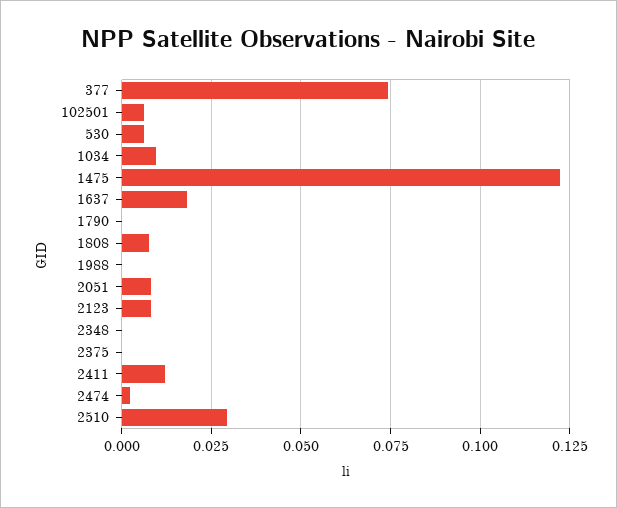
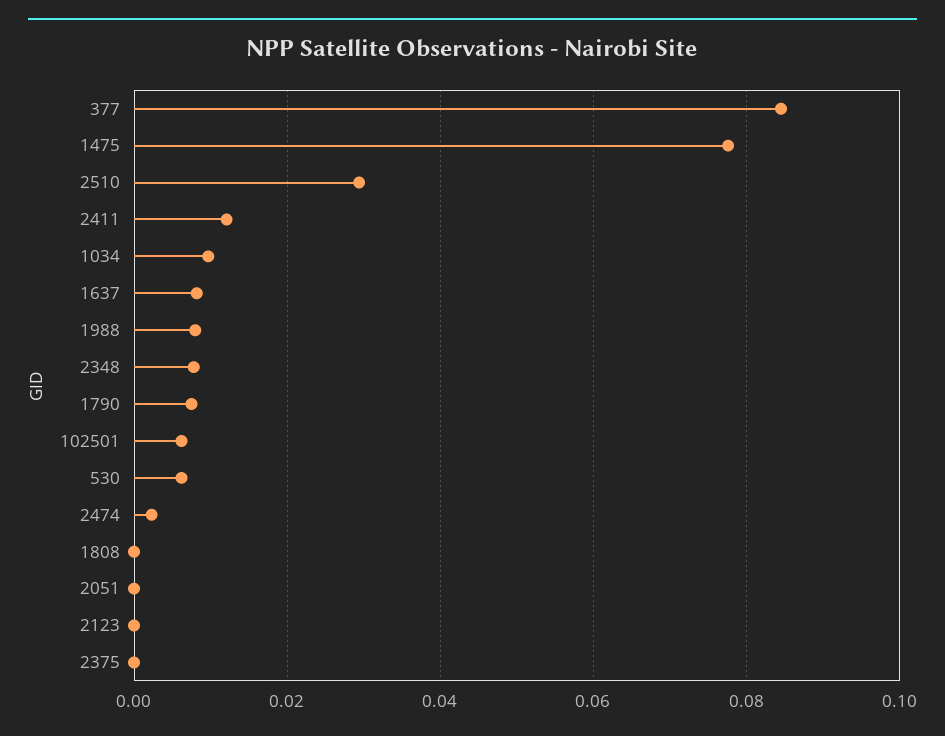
  {
-   "377": 0.075,
+   "377": 0.084,
    "102501": 0.006,
    "530": 0.006,
    "1034": 0.01,
-   "1475": 0.1225,
+   "1475": 0.078,
-   "1637": 0.0175,
+   "1637": 0.008,
-   "1790": 0,
+   "1790": 0.008,
-   "1808": 0.0075,
+   "1808": 0,
-   "1988": 0,
+   "1988": 0.008,
-   "2051": 0.0075,
+   "2051": 0,
-   "2123": 0.0075,
+   "2123": 0,
-   "2348": 0,
+   "2348": 0.008,
    "2375": 0,
    "2411": 0.012,
    "2474": 0.002,
    "2510": 0.03
  }

